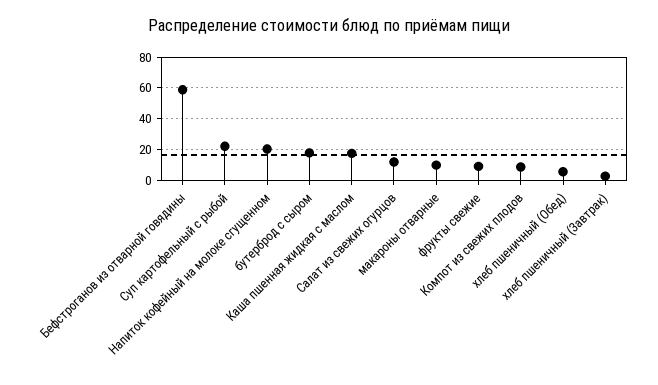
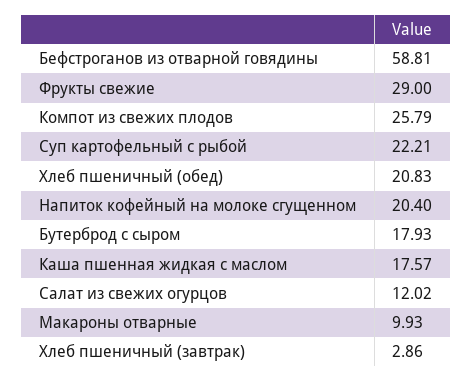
  {
    "Бефстроганов из отварной говядины": 58.81,
    "Суп картофельный с рыбой": 22.21,
    "Напиток кофейный на молоке сгущенном": 20.4,
    "бутерброд с сыром": 17.93,
    "Каша пшенная жидкая с маслом": 17.57,
    "Салат из свежих огурцов": 12.02,
    "макароны отварные": 9.93,
-   "фрукты свежие": 10,
+   "фрукты свежие": 29,
-   "Компот из свежих плодов": 10,
+   "Компот из свежих плодов": 25.79,
-   "хлеб пшеничный (Обед)": 5,
+   "хлеб пшеничный (Обед)": 20.83,
    "хлеб пшеничный (Завтрак)": 2.86
  }

